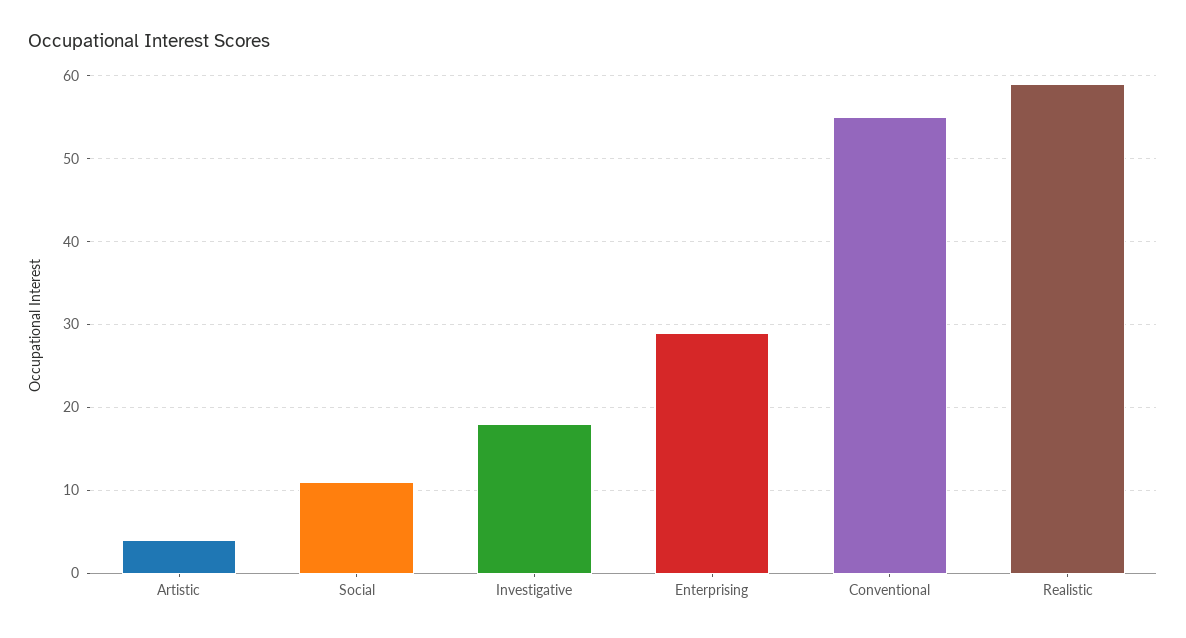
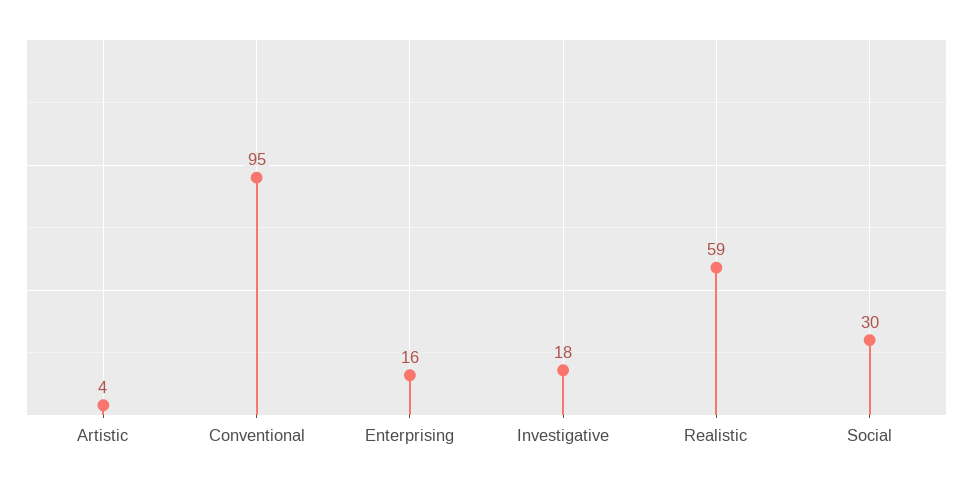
  {
    "Artistic": 4,
-   "Social": 11,
+   "Social": 30,
    "Investigative": 18,
-   "Enterprising": 29,
+   "Enterprising": 16,
-   "Conventional": 55,
+   "Conventional": 95,
    "Realistic": 59
  }

